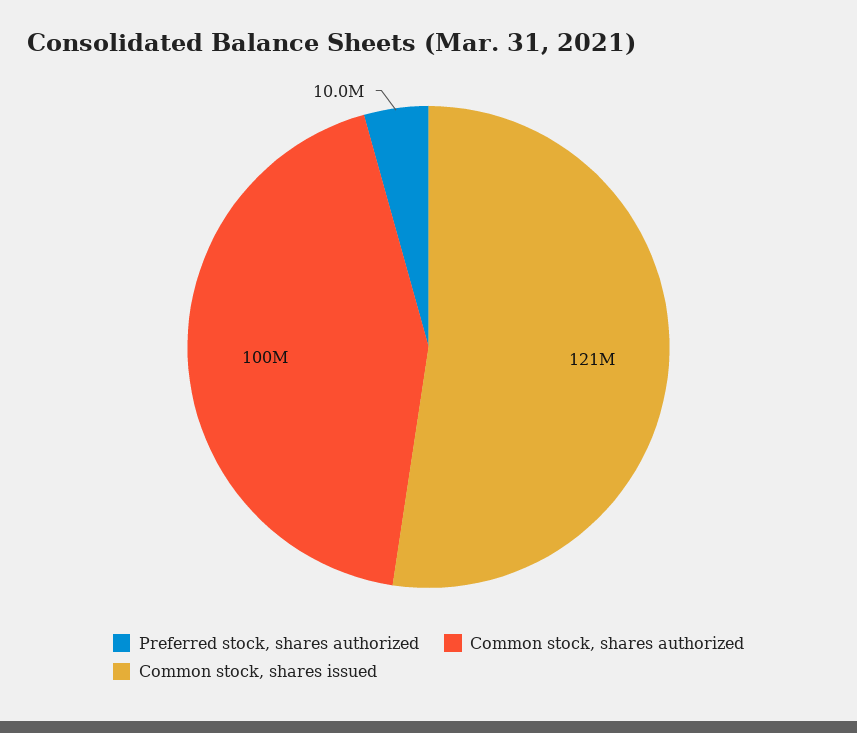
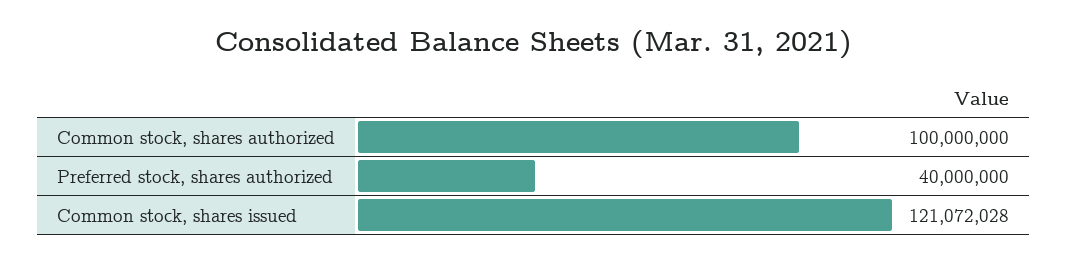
  {
-   "Preferred stock, shares authorized": 10000000,
+   "Preferred stock, shares authorized": 40000000,
    "Common stock, shares authorized": 100000000,
    "Common stock, shares issued": 121072028
  }

